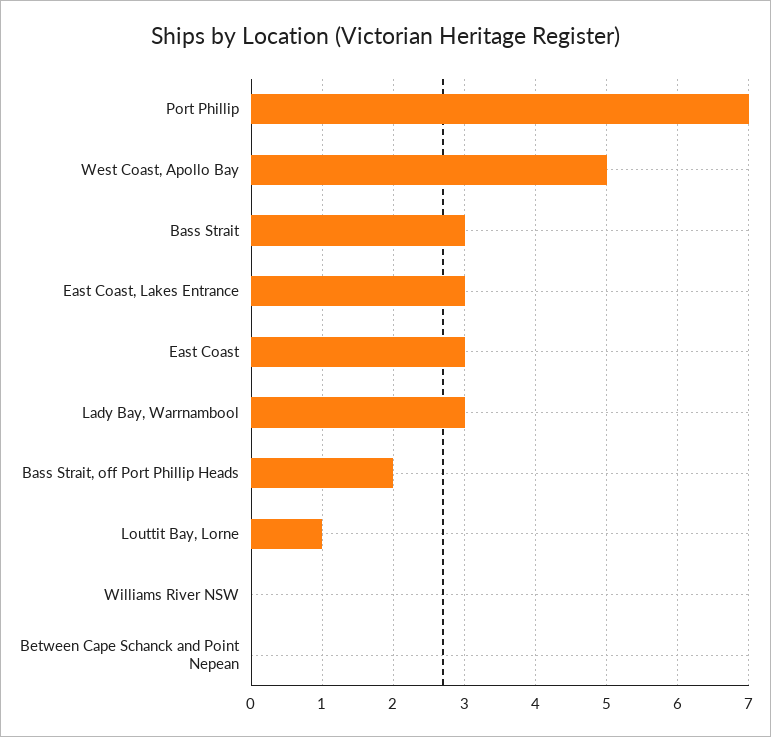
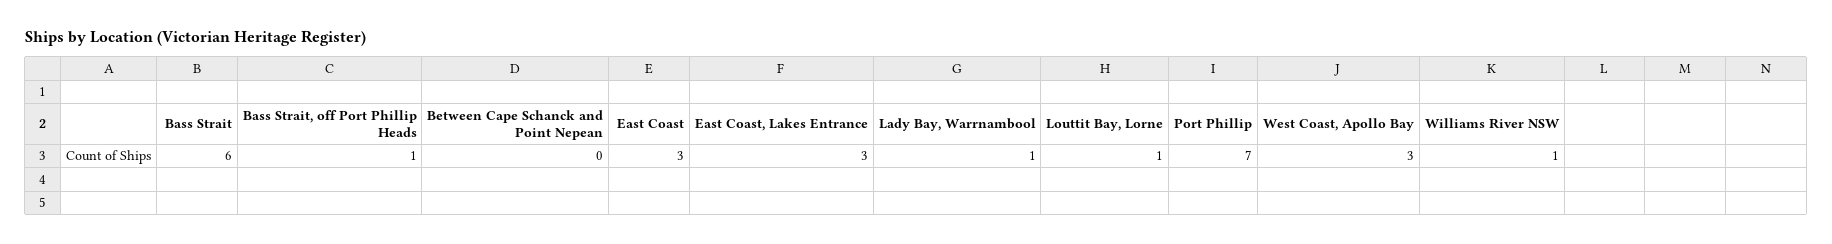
  {
    "Port Phillip": 7,
-   "West Coast, Apollo Bay": 5,
+   "West Coast, Apollo Bay": 3,
-   "Bass Strait": 3,
+   "Bass Strait": 6,
    "East Coast, Lakes Entrance": 3,
    "East Coast": 3,
-   "Lady Bay, Warrnambool": 3,
+   "Lady Bay, Warrnambool": 1,
-   "Bass Strait, off Port Phillip Heads": 2,
+   "Bass Strait, off Port Phillip Heads": 1,
    "Louttit Bay, Lorne": 1,
-   "Williams River NSW": 0,
+   "Williams River NSW": 1,
    "Between Cape Schanck and Point Nepean": 0
  }

